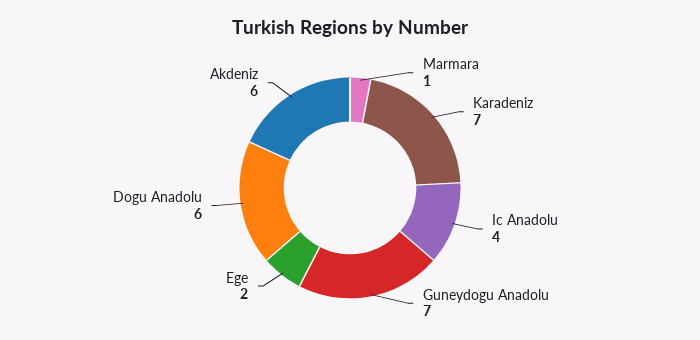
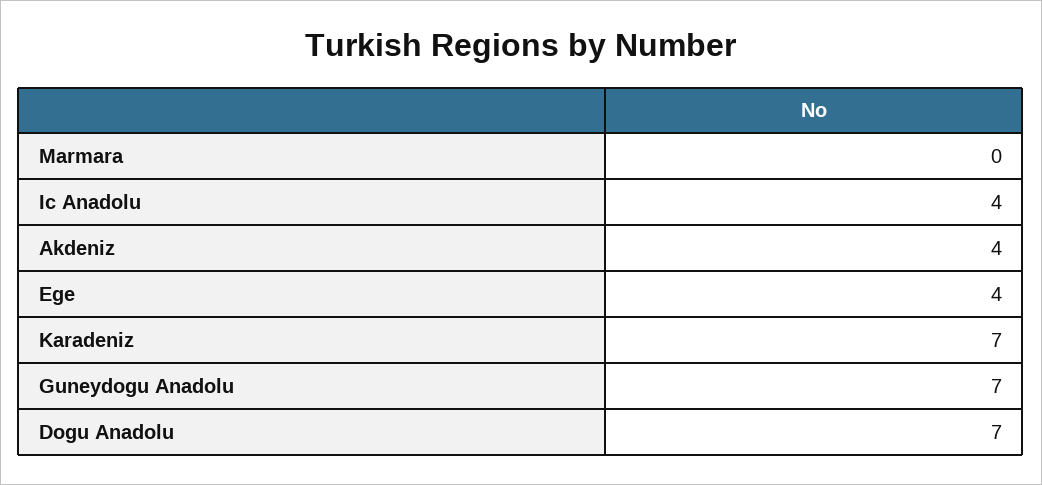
  {
-   "Marmara": 1,
+   "Marmara": 0,
    "Karadeniz": 7,
    "Ic Anadolu": 4,
    "Guneydogu Anadolu": 7,
-   "Ege": 2,
+   "Ege": 4,
-   "Dogu Anadolu": 6,
+   "Dogu Anadolu": 7,
-   "Akdeniz": 6
+   "Akdeniz": 4
  }

